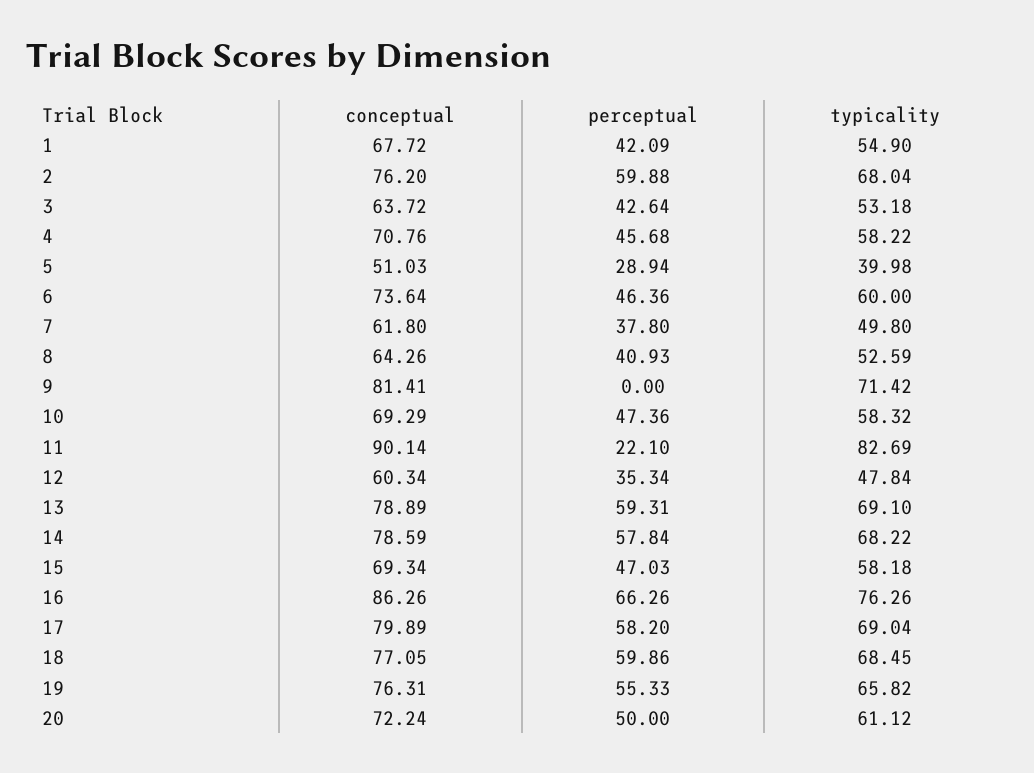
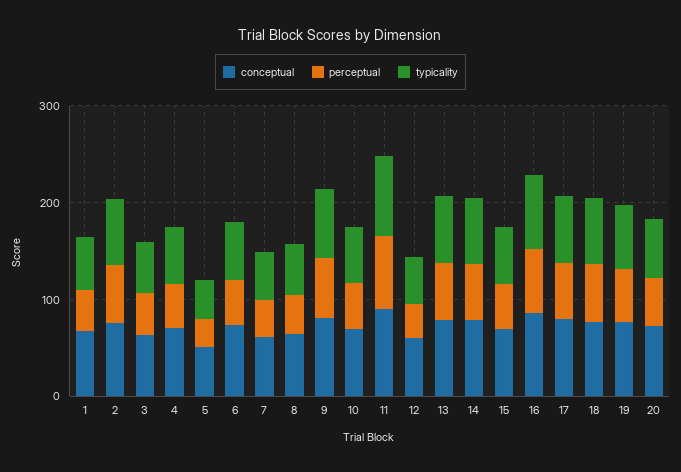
  {
    "conceptual": {
      "1": 67.72,
      "2": 76.2,
      "3": 63.72,
      "4": 70.76,
      "5": 51.03,
      "6": 73.64,
      "7": 61.8,
      "8": 64.26,
      "9": 81.41,
      "10": 69.29,
      "11": 90.14,
      "12": 60.34,
      "13": 78.89,
      "14": 78.59,
      "15": 69.34,
      "16": 86.26,
      "17": 79.89,
      "18": 77.05,
      "19": 76.31,
      "20": 72.24
    },
    "perceptual": {
      "1": 42.09,
      "2": 59.88,
      "3": 42.64,
      "4": 45.68,
      "5": 28.94,
      "6": 46.36,
      "7": 37.8,
      "8": 40.93,
-     "9": 0,
+     "9": 60,
      "10": 47.36,
-     "11": 22.1,
+     "11": 80,
      "12": 35.34,
      "13": 59.31,
      "14": 57.84,
      "15": 47.03,
      "16": 66.26,
      "17": 58.2,
      "18": 59.86,
      "19": 55.33,
      "20": 50
    },
    "typicality": {
      "1": 54.9,
      "2": 68.04,
      "3": 53.18,
      "4": 58.22,
      "5": 39.98,
      "6": 60,
      "7": 49.8,
      "8": 52.59,
      "9": 71.42,
      "10": 58.32,
      "11": 82.69,
      "12": 47.84,
      "13": 69.1,
      "14": 68.22,
      "15": 58.18,
      "16": 76.26,
      "17": 69.04,
      "18": 68.45,
      "19": 65.82,
      "20": 61.12
    }
  }

